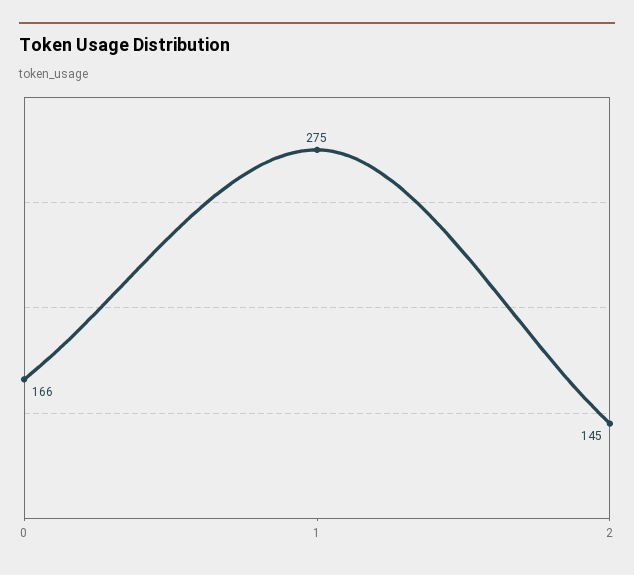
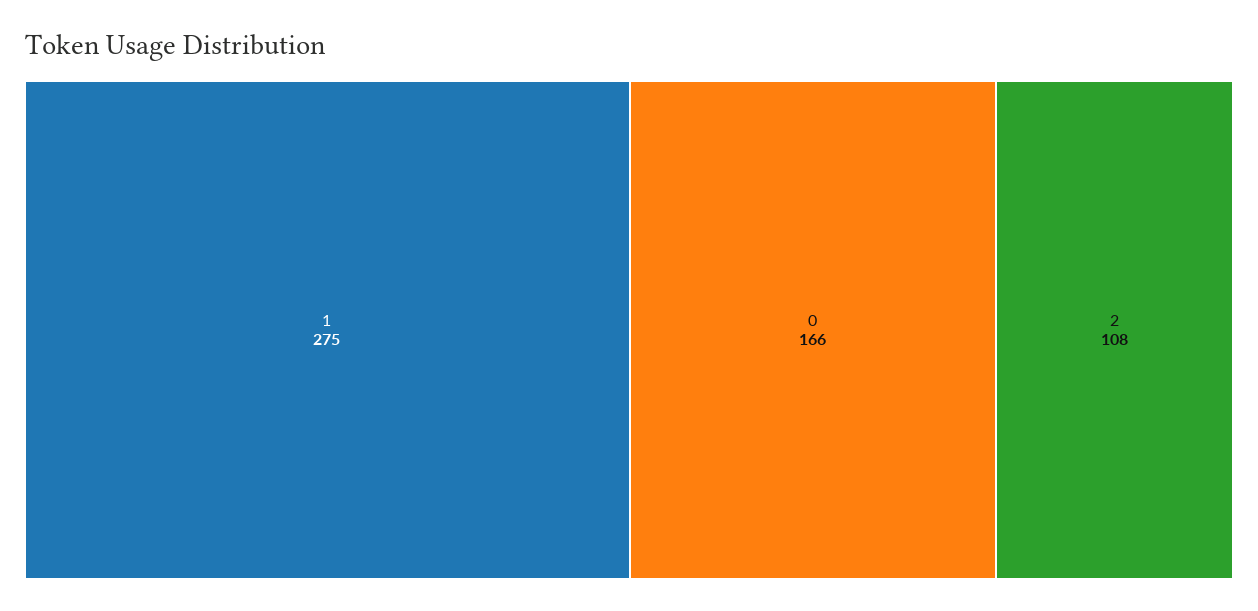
  {
    "0": 166,
    "1": 275,
-   "2": 145
+   "2": 108
  }

